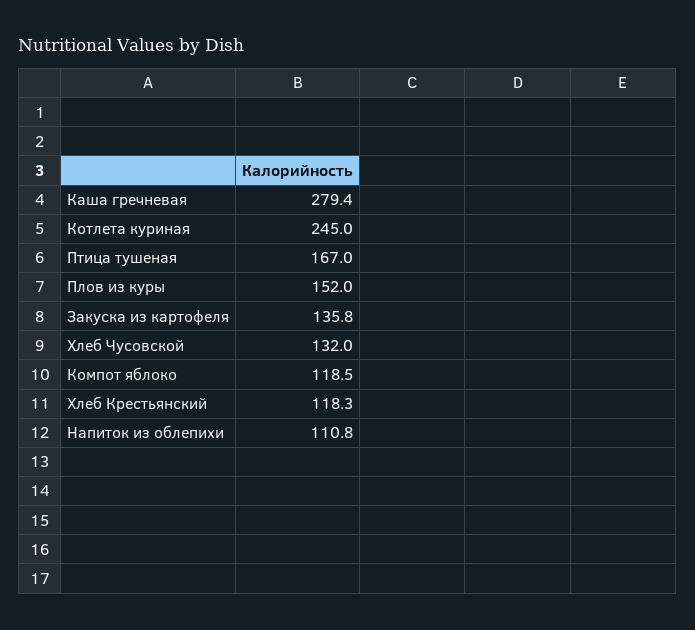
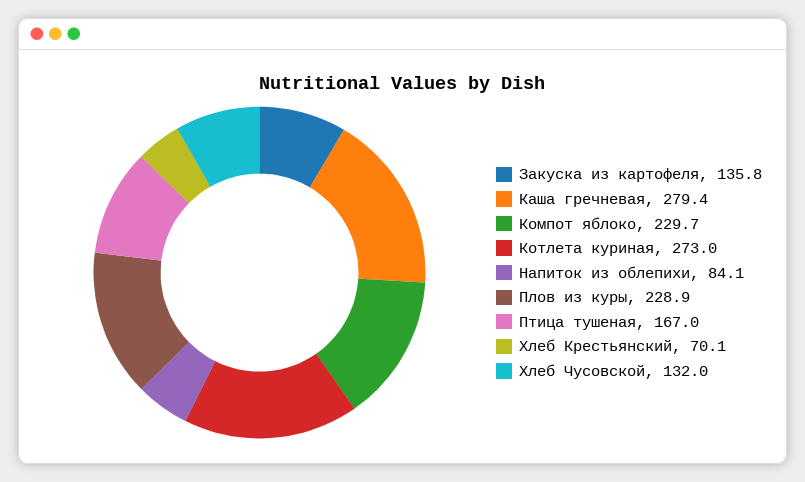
  {
    "Каша гречневая": 279.4,
-   "Котлета куриная": 245,
+   "Котлета куриная": 273,
    "Птица тушеная": 167,
-   "Плов из куры": 152,
+   "Плов из куры": 228.9,
    "Закуска из картофеля": 135.8,
    "Хлеб Чусовской": 132,
-   "Компот яблоко": 118.5,
+   "Компот яблоко": 229.7,
-   "Хлеб Крестьянский": 118.3,
+   "Хлеб Крестьянский": 70.1,
-   "Напиток из облепихи": 110.8
+   "Напиток из облепихи": 84.1
  }

